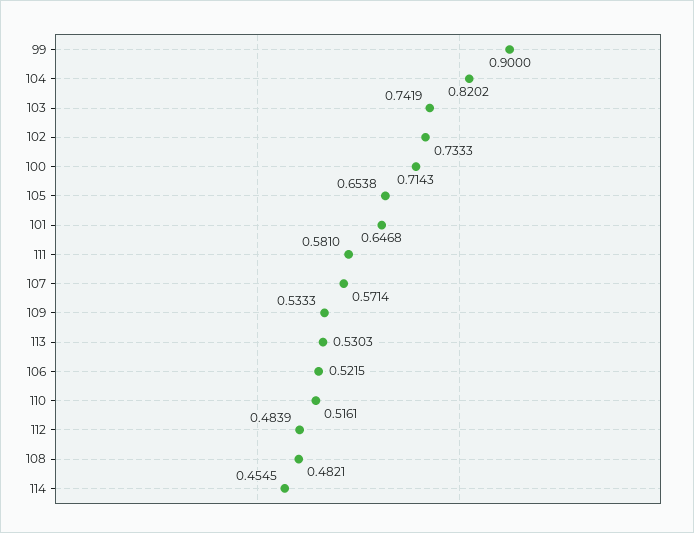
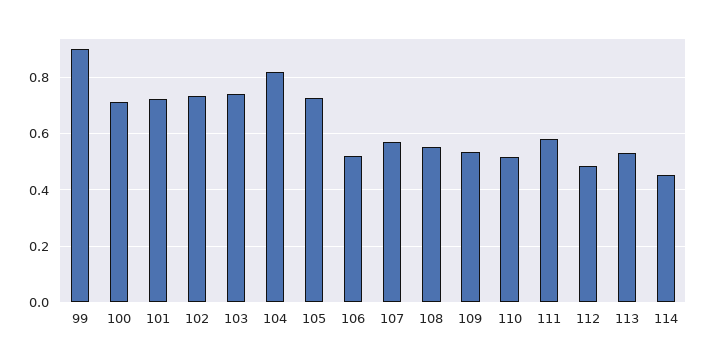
  {
    "99": 0.9,
    "104": 0.8202,
    "103": 0.7419,
    "102": 0.7333,
    "100": 0.7143,
-   "105": 0.6538,
+   "105": 0.725,
-   "101": 0.6468,
+   "101": 0.725,
    "111": 0.581,
    "107": 0.5714,
    "109": 0.5333,
    "113": 0.5303,
    "106": 0.5215,
    "110": 0.5161,
    "112": 0.4839,
-   "108": 0.4821,
+   "108": 0.55,
    "114": 0.4545
  }

